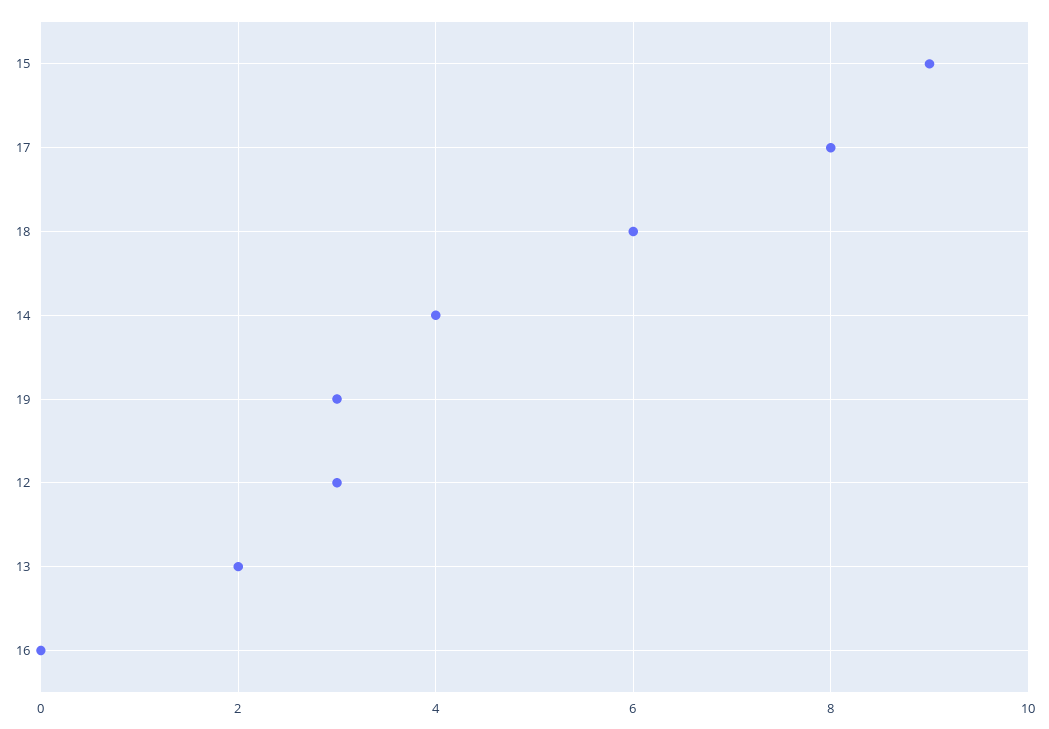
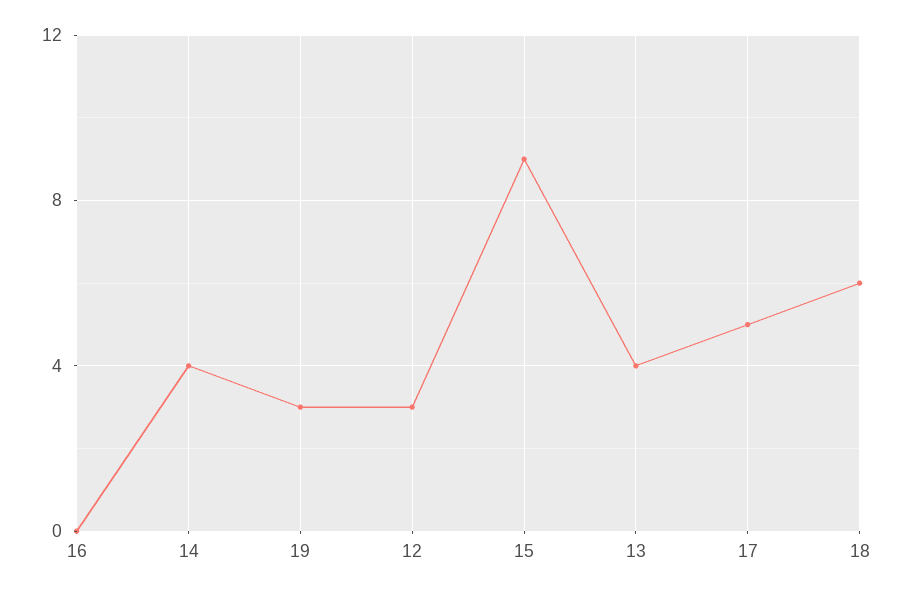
  {
    "15": 9,
-   "17": 8,
+   "17": 5,
    "18": 6,
    "14": 4,
    "19": 3,
    "12": 3,
-   "13": 2,
+   "13": 4,
    "16": 0
  }

